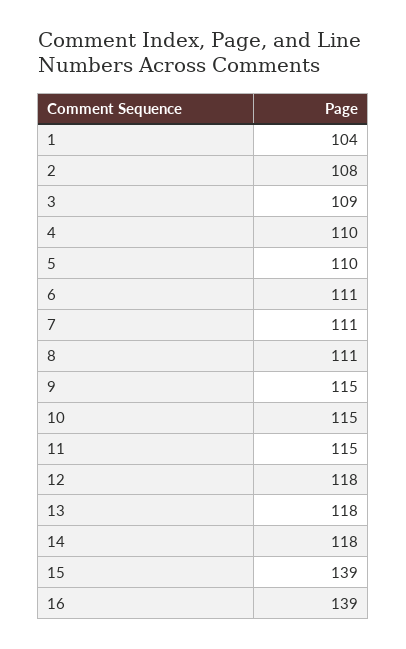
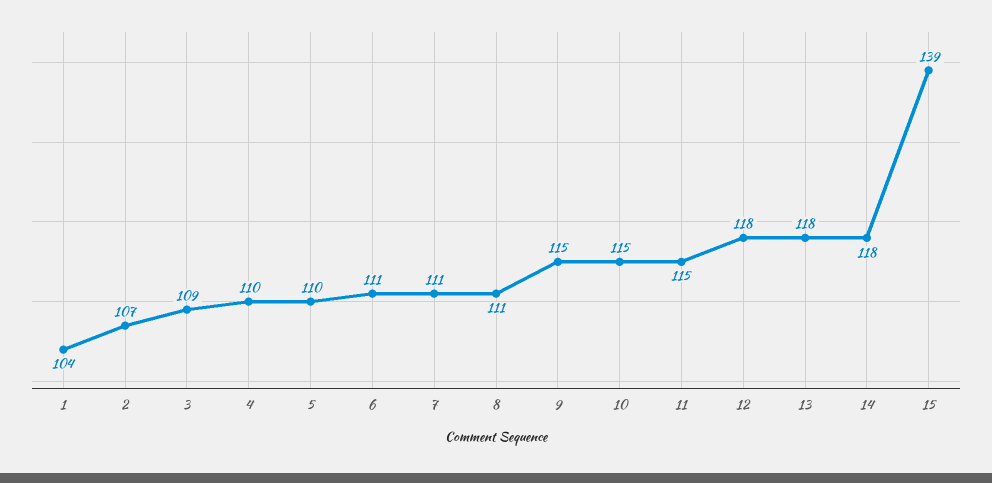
  {
    "1": 104,
-   "2": 108,
+   "2": 107,
    "3": 109,
    "4": 110,
    "5": 110,
    "6": 111,
    "7": 111,
    "8": 111,
    "9": 115,
    "10": 115,
    "11": 115,
    "12": 118,
    "13": 118,
    "14": 118,
-   "15": 139,
+   "15": 139
-   "16": 139
  }

